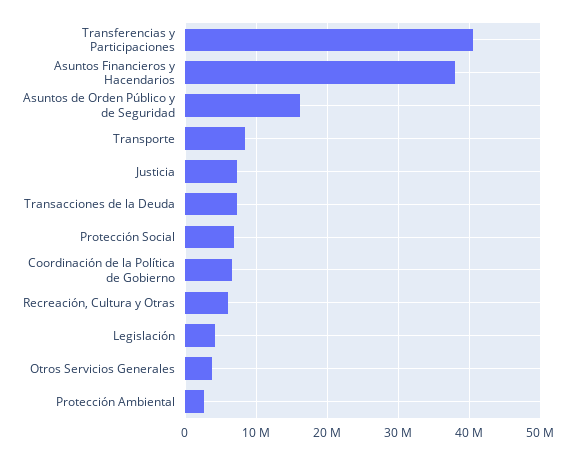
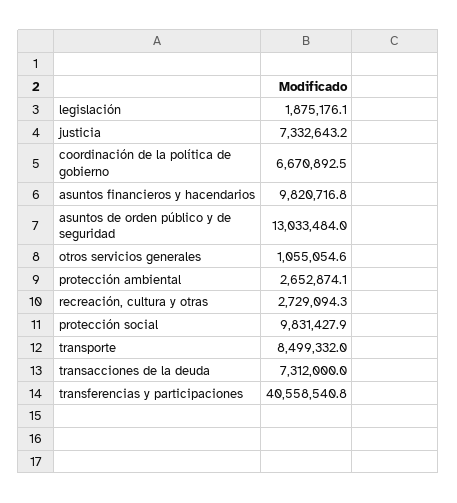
  {
    "Transferencias y Participaciones": 40558540.8,
-   "Asuntos Financieros y Hacendarios": 38000000,
+   "Asuntos Financieros y Hacendarios": 9820716.8,
-   "Asuntos de Orden Público y de Seguridad": 16000000,
+   "Asuntos de Orden Público y de Seguridad": 13033484,
    "Transporte": 8499332,
    "Justicia": 7332643.2,
    "Transacciones de la Deuda": 7312000,
-   "Protección Social": 7000000,
+   "Protección Social": 9831427.9,
    "Coordinación de la Política de Gobierno": 6670892.5,
-   "Recreación, Cultura y Otras": 6000000,
+   "Recreación, Cultura y Otras": 2729094.3,
-   "Legislación": 4000000,
+   "Legislación": 1875176.1,
-   "Otros Servicios Generales": 4000000,
+   "Otros Servicios Generales": 1055054.6,
    "Protección Ambiental": 2652874.1
  }

